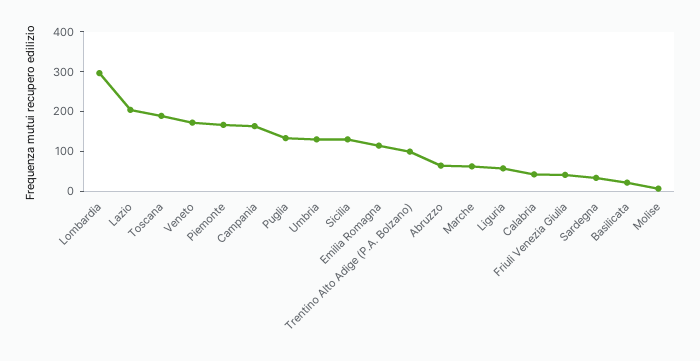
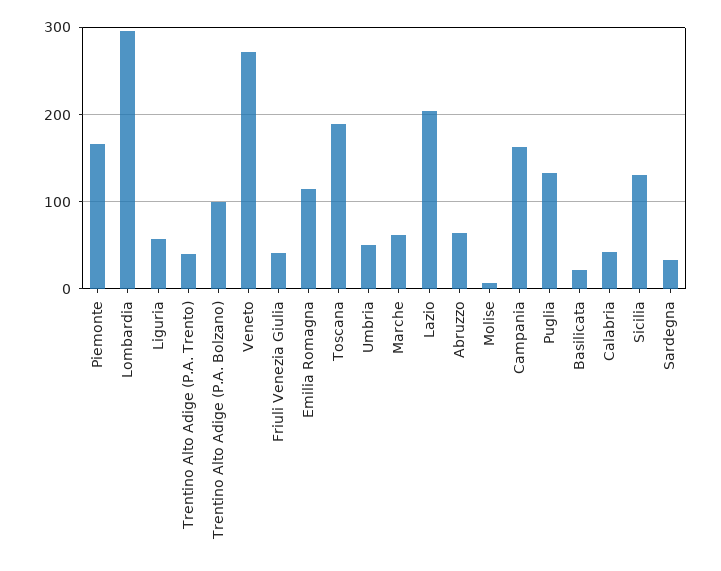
  {
    "Lombardia": 300,
    "Lazio": 200,
    "Toscana": 190,
-   "Veneto": 175,
+   "Veneto": 270,
    "Piemonte": 170,
    "Campania": 160,
    "Puglia": 130,
-   "Umbria": 125,
+   "Umbria": 50,
    "Sicilia": 130,
    "Emilia Romagna": 110,
    "Trentino Alto Adige (P.A. Bolzano)": 100,
    "Abruzzo": 60,
    "Marche": 60,
    "Liguria": 60,
    "Calabria": 40,
    "Friuli Venezia Giulia": 40,
    "Sardegna": 30,
    "Basilicata": 20,
-   "Molise": 10
+   "Molise": 10,
+   "Trentino Alto Adige (P.A. Trento)": 40
  }

